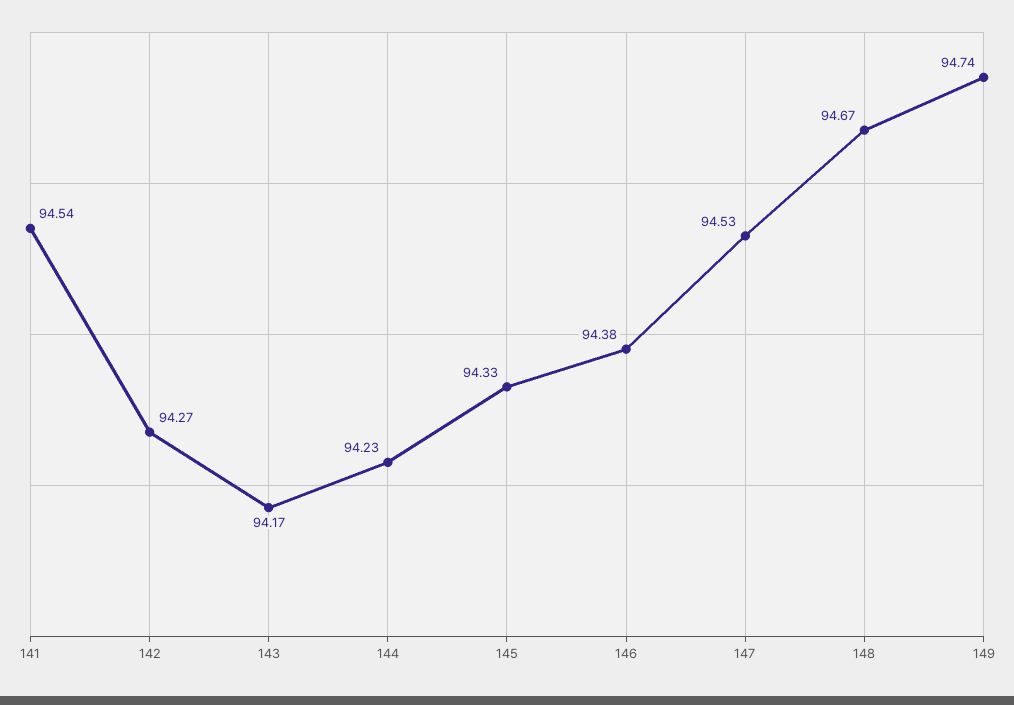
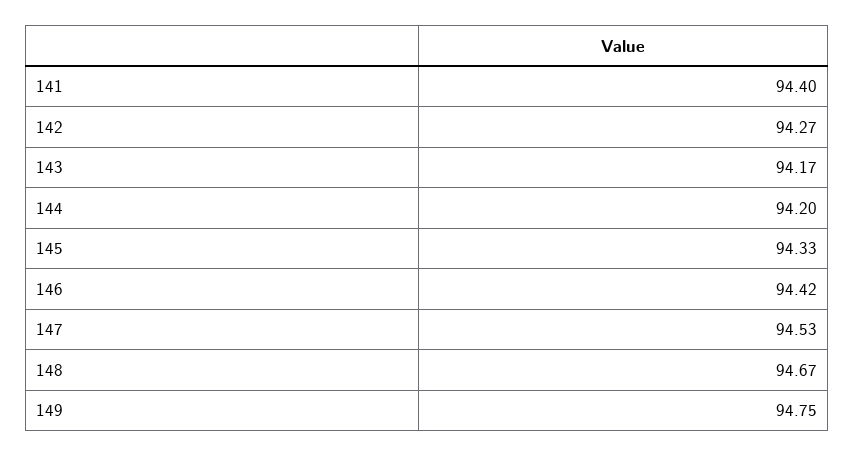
  {
-   "141": 94.54,
+   "141": 94.4,
    "142": 94.27,
    "143": 94.17,
-   "144": 94.23,
+   "144": 94.2,
    "145": 94.33,
-   "146": 94.38,
+   "146": 94.42,
    "147": 94.53,
    "148": 94.67,
-   "149": 94.74
+   "149": 94.75
  }

